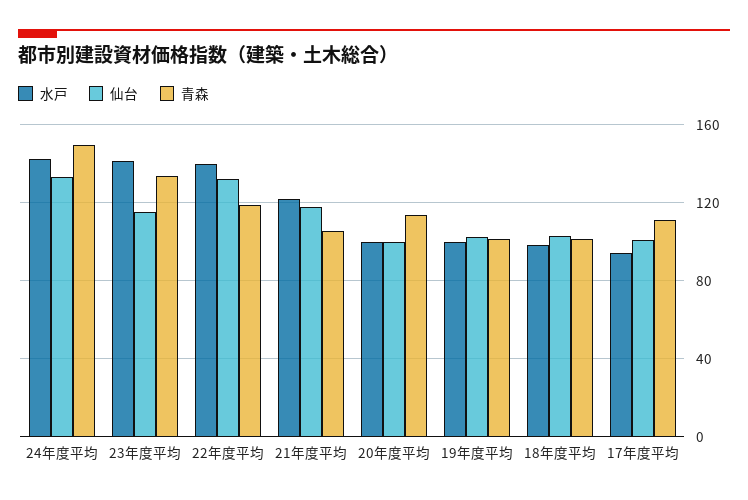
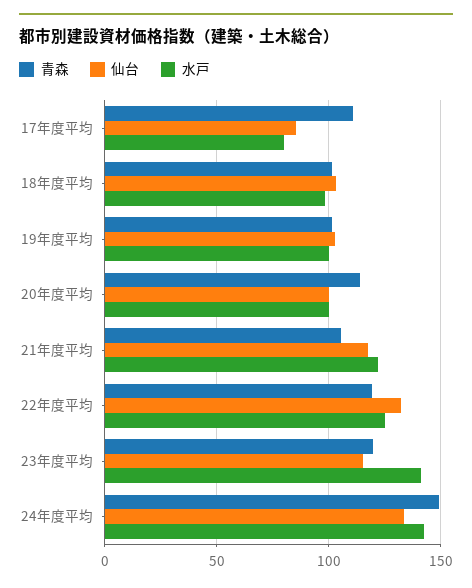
  {
    "水戸": {
      "24年度平均": 140,
      "23年度平均": 140,
-     "22年度平均": 140,
+     "22年度平均": 125,
      "21年度平均": 120,
      "20年度平均": 100,
      "19年度平均": 100,
      "18年度平均": 100,
-     "17年度平均": 95
+     "17年度平均": 80
    },
    "仙台": {
      "24年度平均": 135,
      "23年度平均": 115,
      "22年度平均": 130,
      "21年度平均": 120,
      "20年度平均": 100,
      "19年度平均": 105,
      "18年度平均": 105,
-     "17年度平均": 100
+     "17年度平均": 85
    },
    "青森": {
      "24年度平均": 150,
-     "23年度平均": 135,
+     "23年度平均": 120,
      "22年度平均": 120,
      "21年度平均": 105,
      "20年度平均": 115,
      "19年度平均": 100,
      "18年度平均": 100,
      "17年度平均": 110
    }
  }

